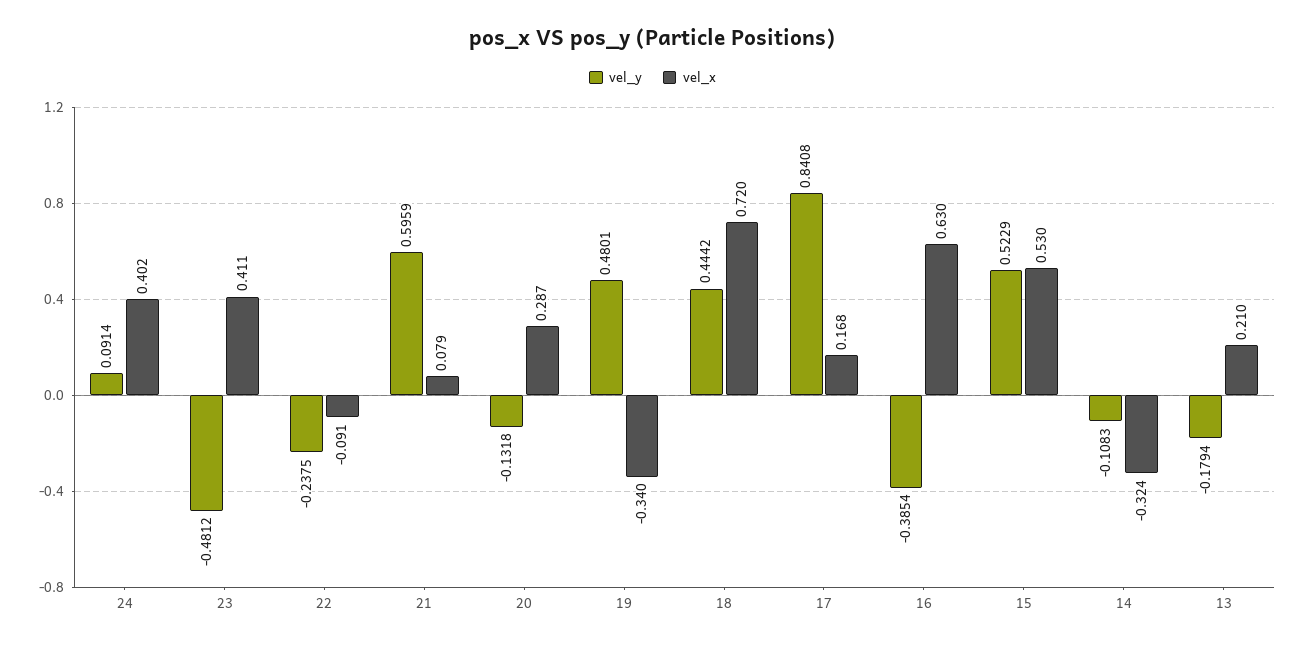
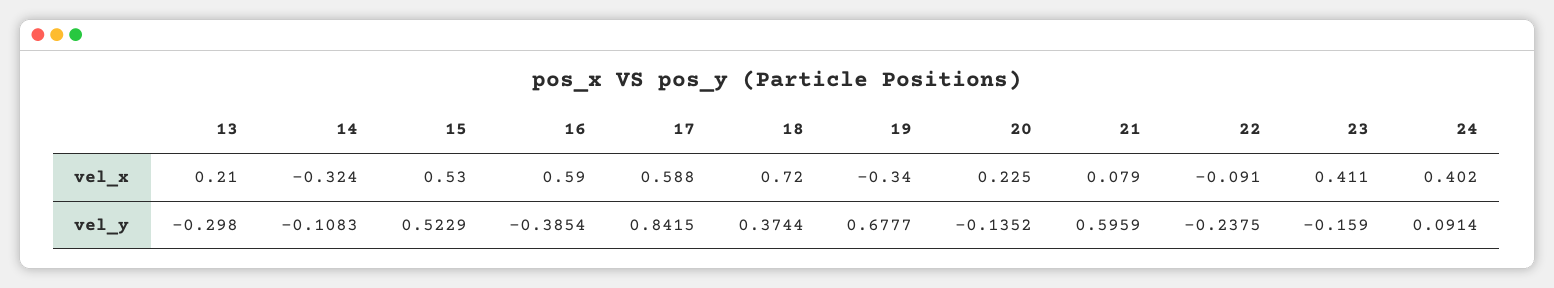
  {
    "vel_y": {
      "24": 0.0914,
-     "23": -0.4812,
+     "23": -0.159,
      "22": -0.2375,
      "21": 0.5959,
-     "20": -0.1318,
+     "20": -0.1352,
-     "19": 0.4801,
+     "19": 0.6777,
-     "18": 0.4442,
+     "18": 0.3744,
-     "17": 0.8408,
+     "17": 0.8415,
      "16": -0.3854,
      "15": 0.5229,
      "14": -0.1083,
-     "13": -0.1794
+     "13": -0.298
    },
    "vel_x": {
      "24": 0.402,
      "23": 0.411,
      "22": -0.091,
      "21": 0.079,
-     "20": 0.287,
+     "20": 0.225,
      "19": -0.34,
      "18": 0.72,
-     "17": 0.168,
+     "17": 0.588,
-     "16": 0.63,
+     "16": 0.59,
      "15": 0.53,
      "14": -0.324,
      "13": 0.21
    }
  }

